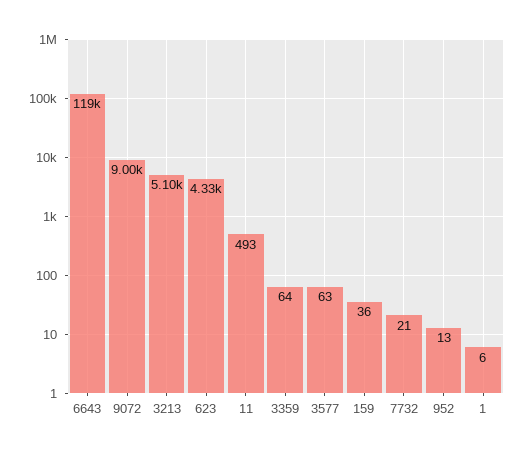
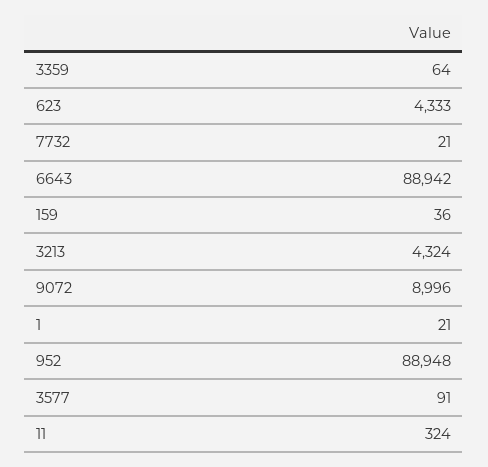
  {
-   "6643": 119000,
+   "6643": 88942,
    "9072": 8996,
-   "3213": 5100,
+   "3213": 4324,
    "623": 4333,
-   "11": 493,
+   "11": 324,
    "3359": 64,
-   "3577": 63,
+   "3577": 91,
    "159": 36,
    "7732": 21,
-   "952": 13,
+   "952": 88948,
-   "1": 6
+   "1": 21
  }

